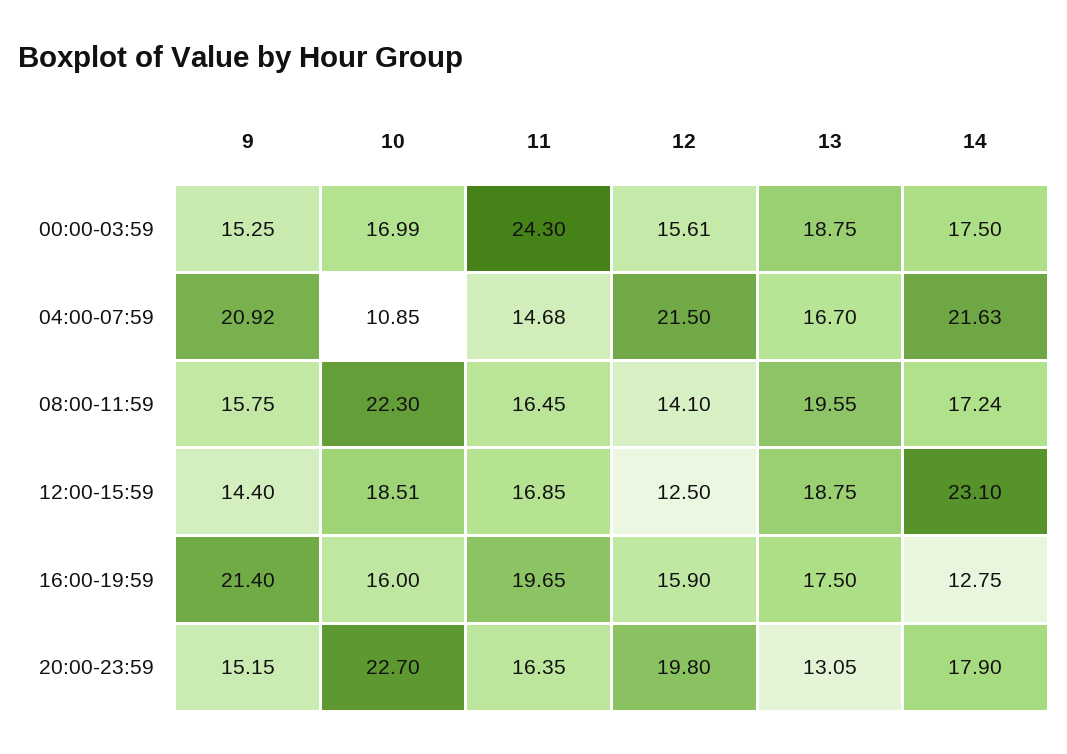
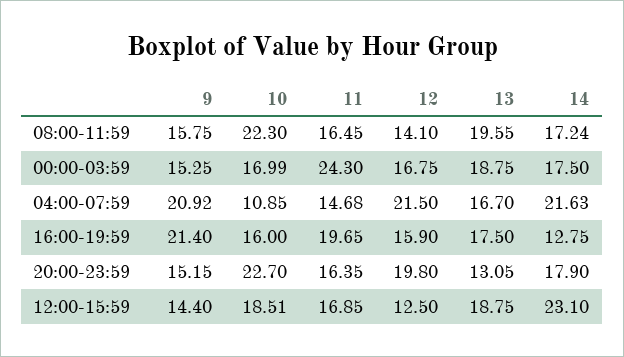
  {
    "9": {
      "00:00-03:59": 15.25,
      "04:00-07:59": 20.92,
      "08:00-11:59": 15.75,
      "12:00-15:59": 14.4,
      "16:00-19:59": 21.4,
      "20:00-23:59": 15.15
    },
    "10": {
      "00:00-03:59": 16.99,
      "04:00-07:59": 10.85,
      "08:00-11:59": 22.3,
      "12:00-15:59": 18.51,
      "16:00-19:59": 16,
      "20:00-23:59": 22.7
    },
    "11": {
      "00:00-03:59": 24.3,
      "04:00-07:59": 14.68,
      "08:00-11:59": 16.45,
      "12:00-15:59": 16.85,
      "16:00-19:59": 19.65,
      "20:00-23:59": 16.35
    },
    "12": {
-     "00:00-03:59": 15.61,
+     "00:00-03:59": 16.75,
      "04:00-07:59": 21.5,
      "08:00-11:59": 14.1,
      "12:00-15:59": 12.5,
      "16:00-19:59": 15.9,
      "20:00-23:59": 19.8
    },
    "13": {
      "00:00-03:59": 18.75,
      "04:00-07:59": 16.7,
      "08:00-11:59": 19.55,
      "12:00-15:59": 18.75,
      "16:00-19:59": 17.5,
      "20:00-23:59": 13.05
    },
    "14": {
      "00:00-03:59": 17.5,
      "04:00-07:59": 21.63,
      "08:00-11:59": 17.24,
      "12:00-15:59": 23.1,
      "16:00-19:59": 12.75,
      "20:00-23:59": 17.9
    }
  }

